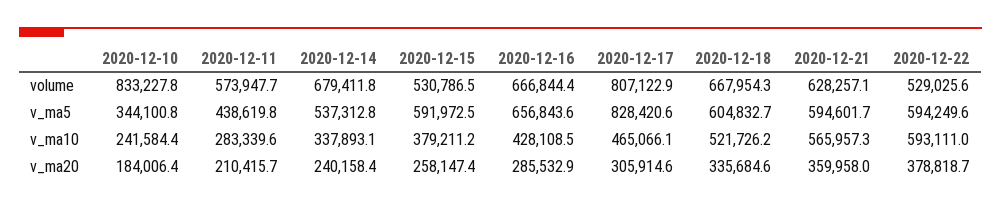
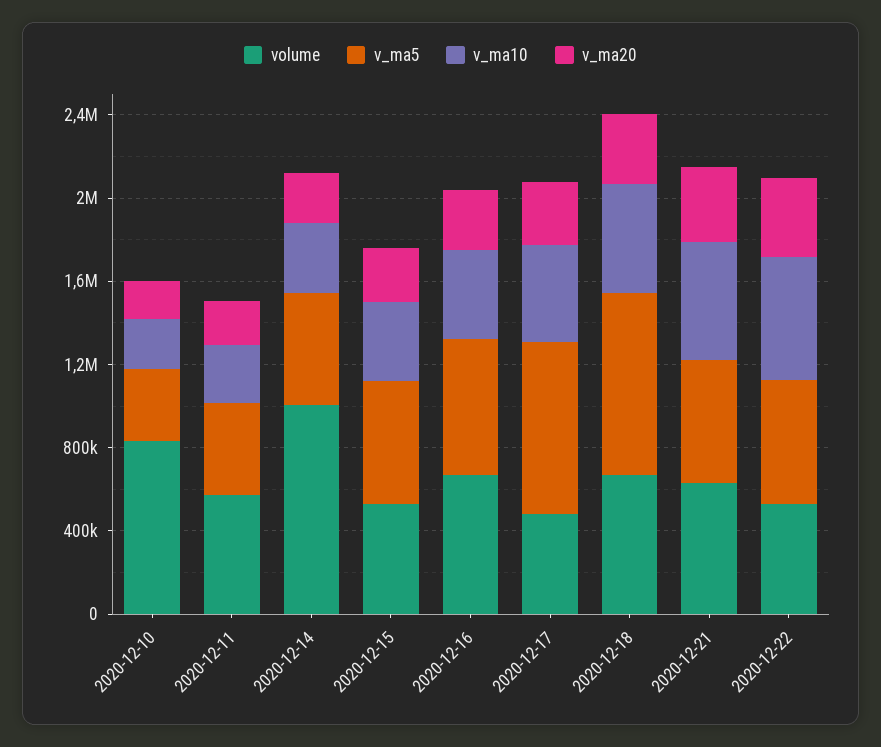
  {
    "volume": {
      "2020-12-10": 833227.8,
      "2020-12-11": 573947.7,
-     "2020-12-14": 679411.8,
+     "2020-12-14": 1000000,
      "2020-12-15": 530786.5,
      "2020-12-16": 666844.4,
-     "2020-12-17": 807122.9,
+     "2020-12-17": 500000,
      "2020-12-18": 667954.3,
      "2020-12-21": 628257.1,
      "2020-12-22": 529025.6
    },
    "v_ma5": {
      "2020-12-10": 344100.8,
      "2020-12-11": 438619.8,
      "2020-12-14": 537312.8,
      "2020-12-15": 591972.5,
      "2020-12-16": 656843.6,
      "2020-12-17": 828420.6,
-     "2020-12-18": 604832.7,
+     "2020-12-18": 900000,
      "2020-12-21": 594601.7,
      "2020-12-22": 594249.6
    },
    "v_ma10": {
      "2020-12-10": 241584.4,
      "2020-12-11": 283339.6,
      "2020-12-14": 337893.1,
      "2020-12-15": 379211.2,
      "2020-12-16": 428108.5,
      "2020-12-17": 465066.1,
      "2020-12-18": 521726.2,
      "2020-12-21": 565957.3,
      "2020-12-22": 593111
    },
    "v_ma20": {
      "2020-12-10": 184006.4,
      "2020-12-11": 210415.7,
      "2020-12-14": 240158.4,
      "2020-12-15": 258147.4,
      "2020-12-16": 285532.9,
      "2020-12-17": 305914.6,
      "2020-12-18": 335684.6,
      "2020-12-21": 359958,
      "2020-12-22": 378818.7
    }
  }

